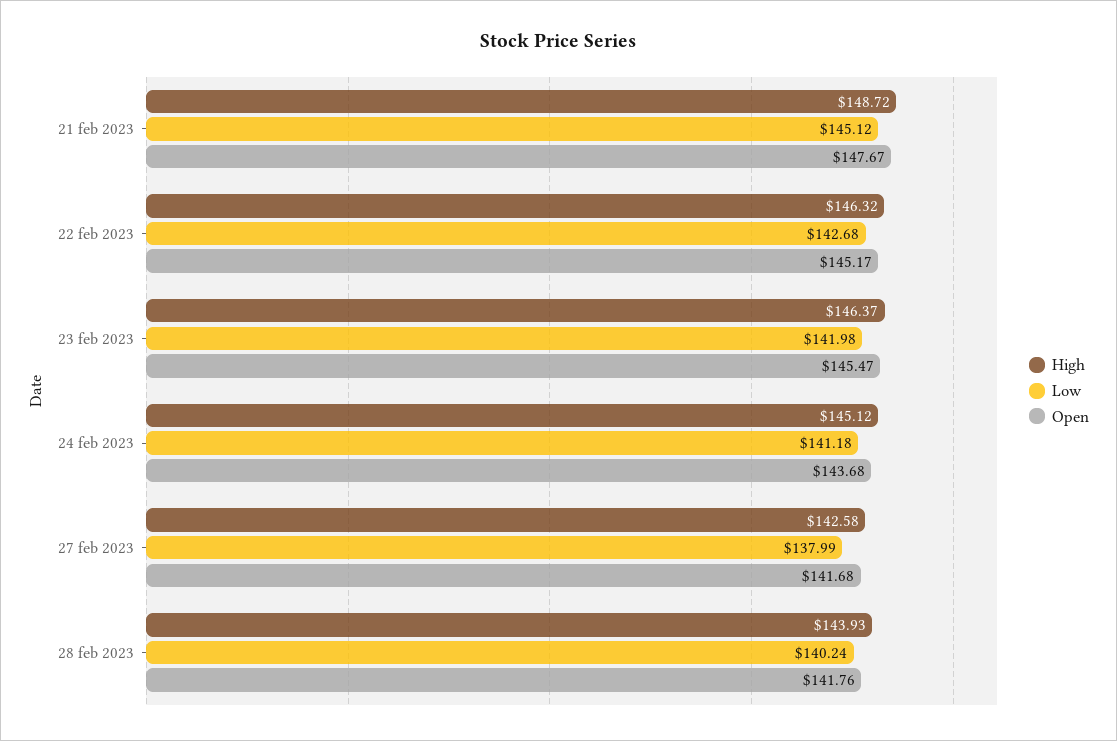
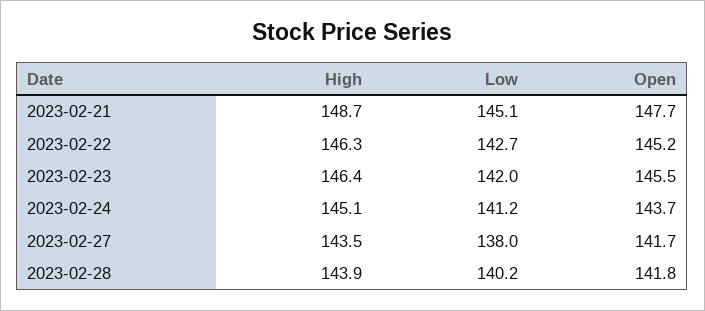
  {
    "High": {
      "21 feb 2023": 148.72,
      "22 feb 2023": 146.32,
      "23 feb 2023": 146.37,
      "24 feb 2023": 145.12,
-     "27 feb 2023": 142.58,
+     "27 feb 2023": 143.5,
      "28 feb 2023": 143.93
    },
    "Low": {
      "21 feb 2023": 145.12,
      "22 feb 2023": 142.68,
      "23 feb 2023": 141.98,
      "24 feb 2023": 141.18,
      "27 feb 2023": 137.99,
      "28 feb 2023": 140.24
    },
    "Open": {
      "21 feb 2023": 147.67,
      "22 feb 2023": 145.17,
      "23 feb 2023": 145.47,
      "24 feb 2023": 143.68,
      "27 feb 2023": 141.68,
      "28 feb 2023": 141.76
    }
  }

